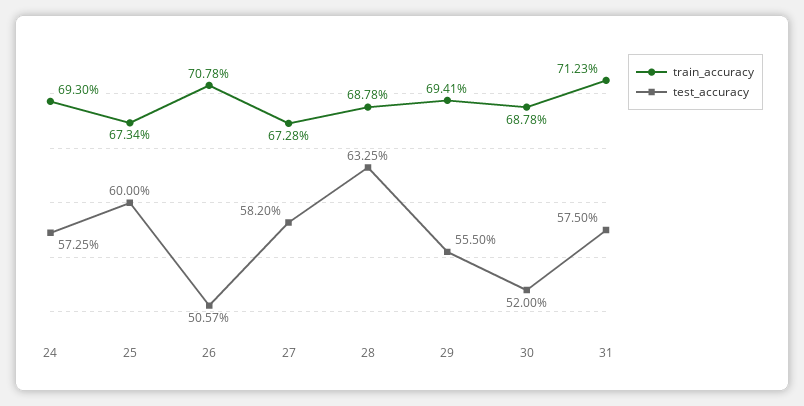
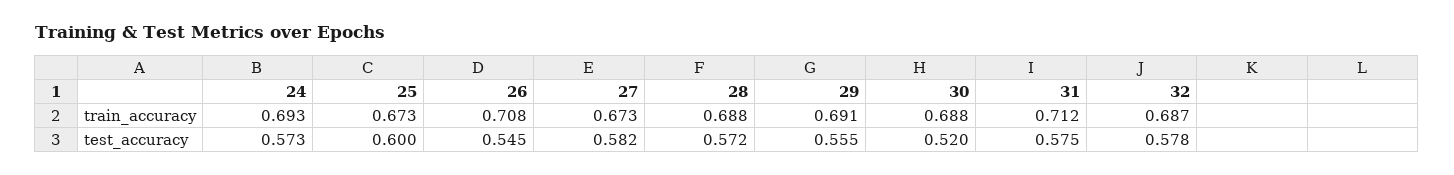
  {
    "train_accuracy": {
      "24": 0.693,
      "25": 0.6734,
      "26": 0.7078,
      "27": 0.6728,
      "28": 0.6878,
-     "29": 0.6941,
+     "29": 0.691,
      "30": 0.6878,
-     "31": 0.7123
+     "31": 0.7123,
+     "32": 0.687
    },
    "test_accuracy": {
      "24": 0.5725,
      "25": 0.6,
-     "26": 0.5057,
+     "26": 0.545,
      "27": 0.582,
-     "28": 0.6325,
+     "28": 0.572,
      "29": 0.555,
      "30": 0.52,
-     "31": 0.575
+     "31": 0.575,
+     "32": 0.578
    }
  }

